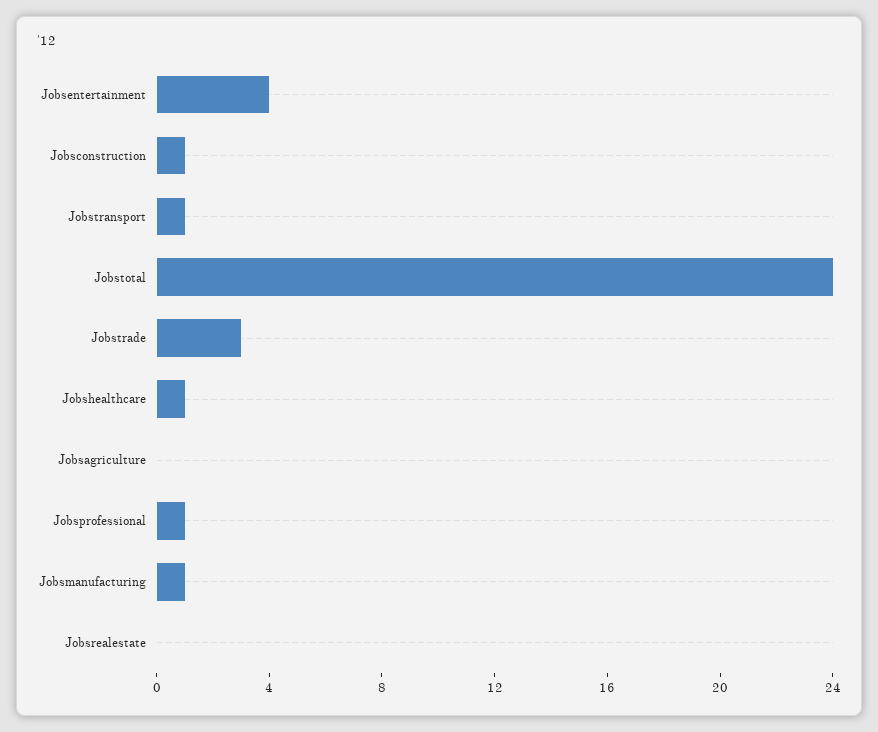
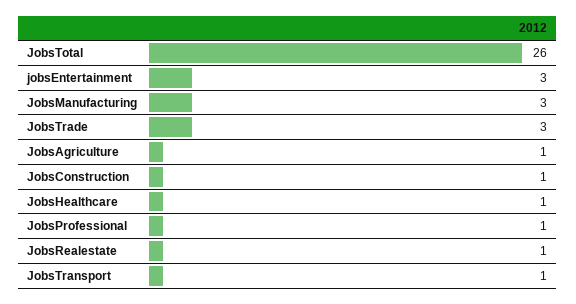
  {
-   "Jobsentertainment": 4,
+   "Jobsentertainment": 3,
    "Jobsconstruction": 1,
    "Jobstransport": 1,
-   "Jobstotal": 24,
+   "Jobstotal": 26,
    "Jobstrade": 3,
    "Jobshealthcare": 1,
-   "Jobsagriculture": 0,
+   "Jobsagriculture": 1,
    "Jobsprofessional": 1,
-   "Jobsmanufacturing": 1,
+   "Jobsmanufacturing": 3,
-   "Jobsrealestate": 0
+   "Jobsrealestate": 1
  }

